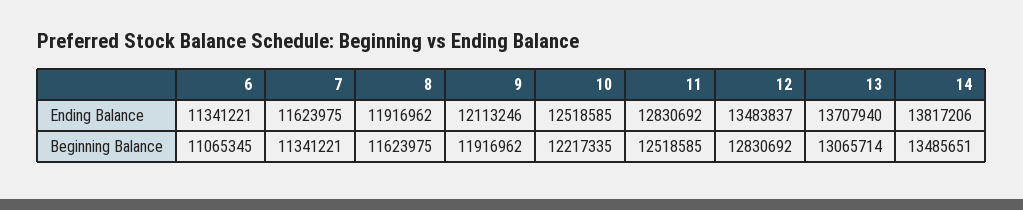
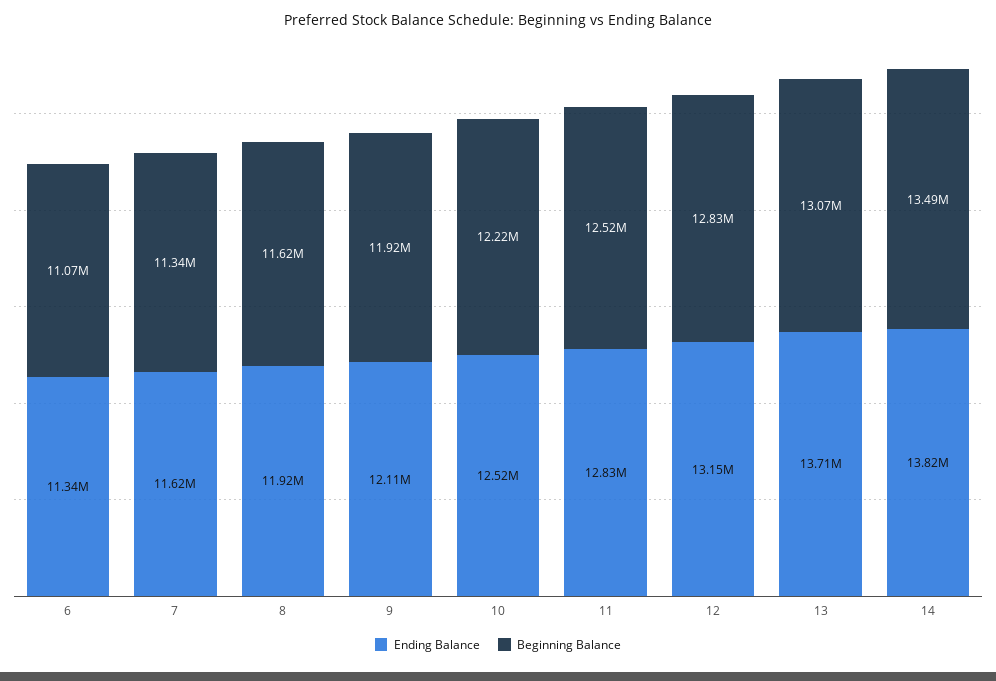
  {
    "Ending Balance": {
      "6": 11341221,
      "7": 11623975,
      "8": 11916962,
      "9": 12113246,
      "10": 12518585,
      "11": 12830692,
-     "12": 13483837,
+     "12": 13150000,
      "13": 13707940,
      "14": 13817206
    },
    "Beginning Balance": {
      "6": 11065345,
      "7": 11341221,
      "8": 11623975,
      "9": 11916962,
      "10": 12217335,
      "11": 12518585,
      "12": 12830692,
      "13": 13065714,
      "14": 13485651
    }
  }

